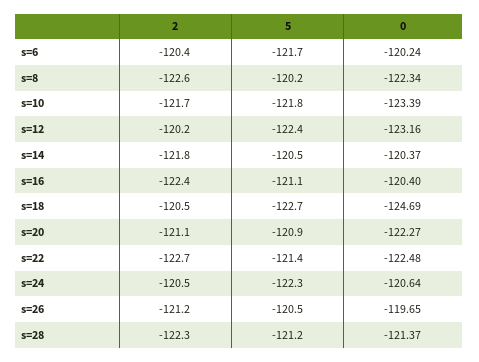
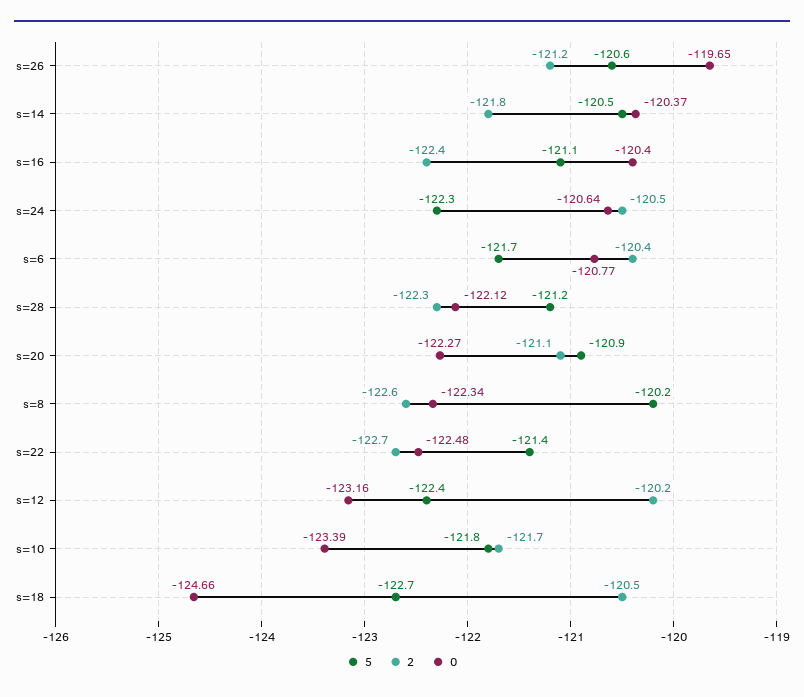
  {
    "2": {
      "s=6": -120.4,
      "s=8": -122.6,
      "s=10": -121.7,
      "s=12": -120.2,
      "s=14": -121.8,
      "s=16": -122.4,
      "s=18": -120.5,
      "s=20": -121.1,
      "s=22": -122.7,
      "s=24": -120.5,
      "s=26": -121.2,
      "s=28": -122.3
    },
    "5": {
      "s=6": -121.7,
      "s=8": -120.2,
      "s=10": -121.8,
      "s=12": -122.4,
      "s=14": -120.5,
      "s=16": -121.1,
      "s=18": -122.7,
      "s=20": -120.9,
      "s=22": -121.4,
      "s=24": -122.3,
-     "s=26": -120.5,
+     "s=26": -120.6,
      "s=28": -121.2
    },
    "0": {
-     "s=6": -120.24,
+     "s=6": -120.77,
      "s=8": -122.34,
      "s=10": -123.39,
      "s=12": -123.16,
      "s=14": -120.37,
      "s=16": -120.4,
-     "s=18": -124.69,
+     "s=18": -124.66,
      "s=20": -122.27,
      "s=22": -122.48,
      "s=24": -120.64,
      "s=26": -119.65,
-     "s=28": -121.37
+     "s=28": -122.12
    }
  }

